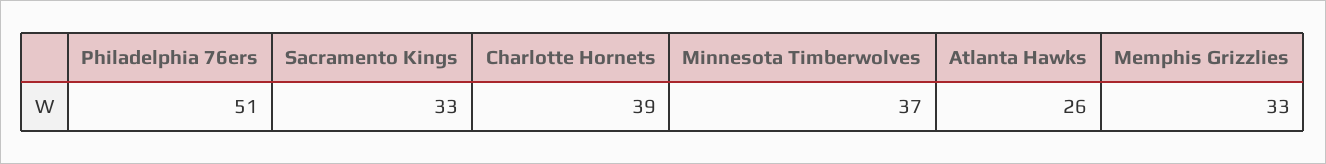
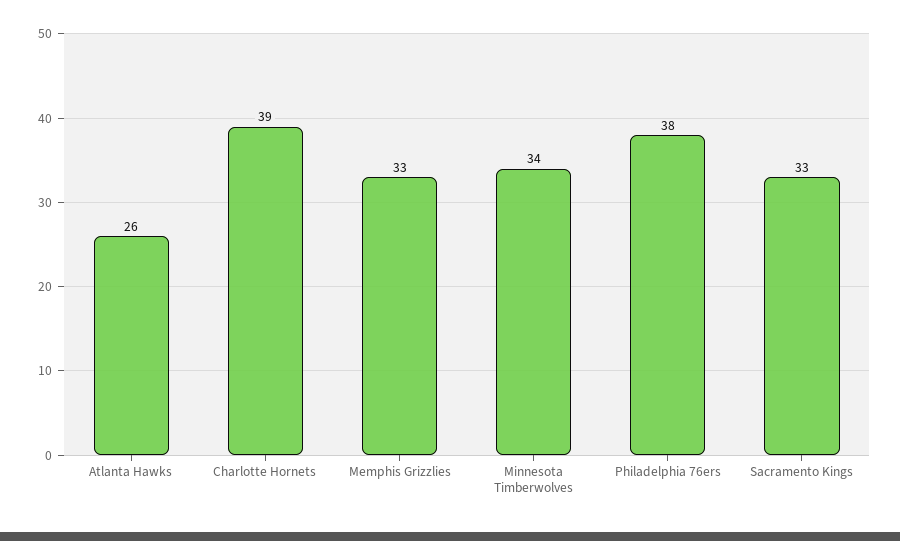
  {
-   "Philadelphia 76ers": 51,
+   "Philadelphia 76ers": 38,
    "Sacramento Kings": 33,
    "Charlotte Hornets": 39,
-   "Minnesota Timberwolves": 37,
+   "Minnesota Timberwolves": 34,
    "Atlanta Hawks": 26,
    "Memphis Grizzlies": 33
  }

